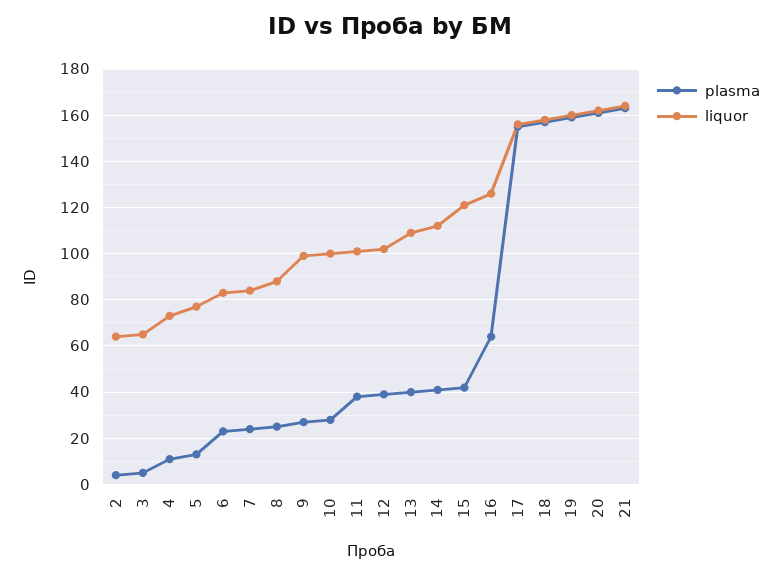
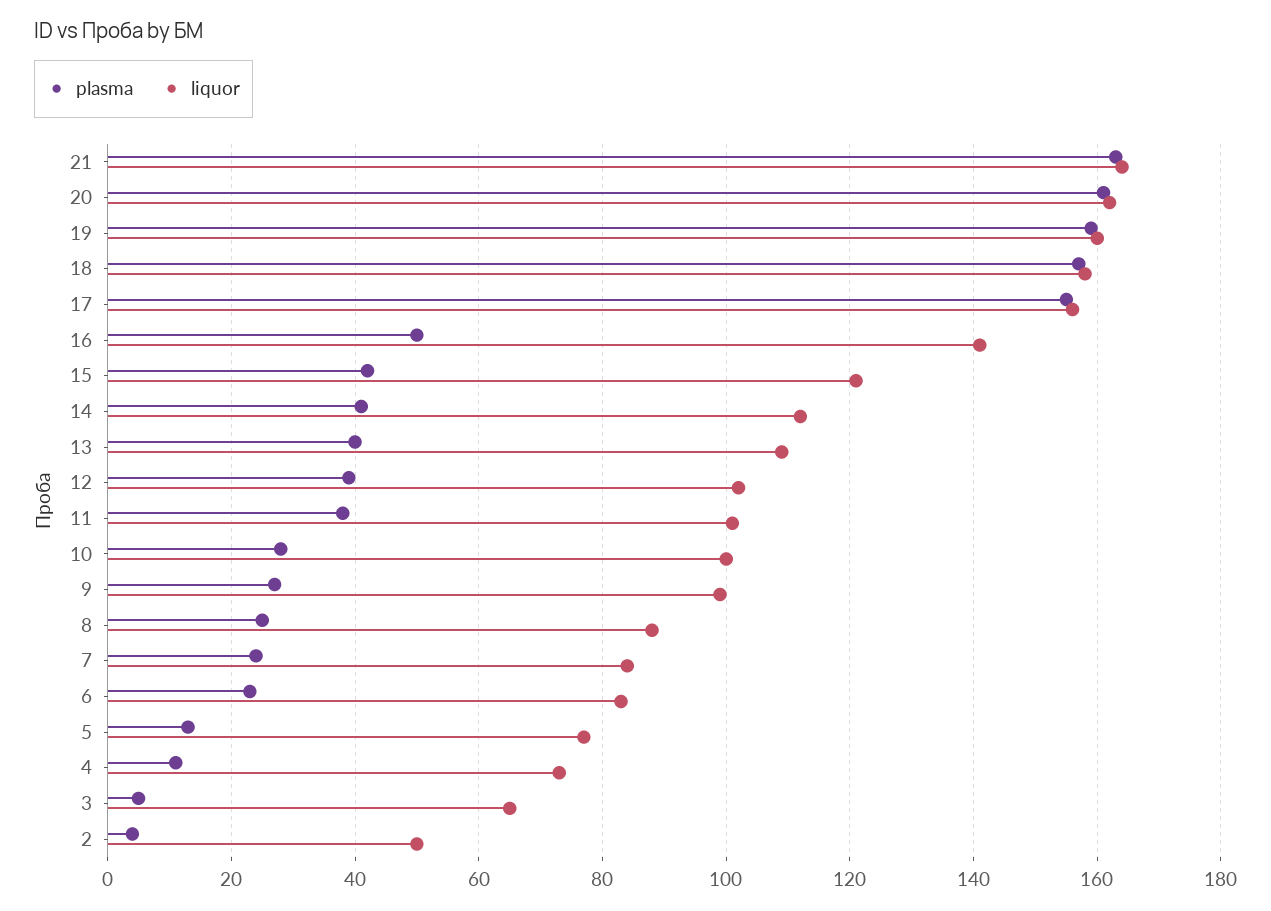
  {
    "plasma": {
      "2": 5,
      "3": 5,
      "4": 10,
      "5": 15,
      "6": 25,
      "7": 25,
      "8": 25,
      "9": 25,
      "10": 30,
      "11": 40,
      "12": 40,
      "13": 40,
      "14": 40,
      "15": 40,
-     "16": 65,
+     "16": 50,
      "17": 155,
      "18": 155,
      "19": 160,
      "20": 160,
      "21": 165
    },
    "liquor": {
-     "2": 65,
+     "2": 50,
      "3": 65,
      "4": 75,
      "5": 75,
      "6": 85,
      "7": 85,
      "8": 90,
      "9": 100,
      "10": 100,
      "11": 100,
      "12": 100,
      "13": 110,
      "14": 110,
      "15": 120,
-     "16": 125,
+     "16": 140,
      "17": 155,
      "18": 160,
      "19": 160,
      "20": 160,
      "21": 165
    }
  }

